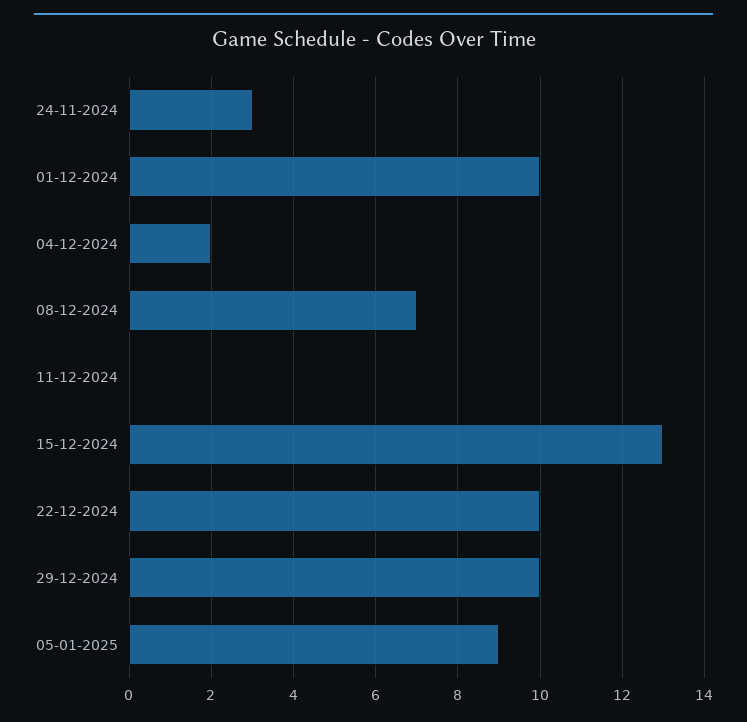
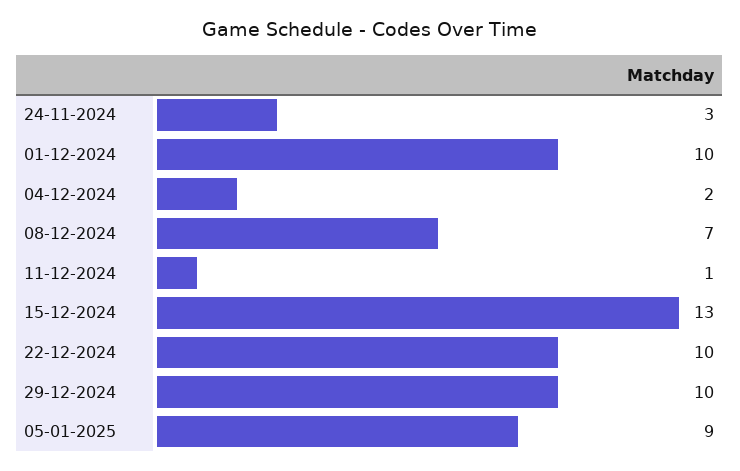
  {
    "24-11-2024": 3,
    "01-12-2024": 10,
    "04-12-2024": 2,
    "08-12-2024": 7,
-   "11-12-2024": 0,
+   "11-12-2024": 1,
    "15-12-2024": 13,
    "22-12-2024": 10,
    "29-12-2024": 10,
    "05-01-2025": 9
  }

